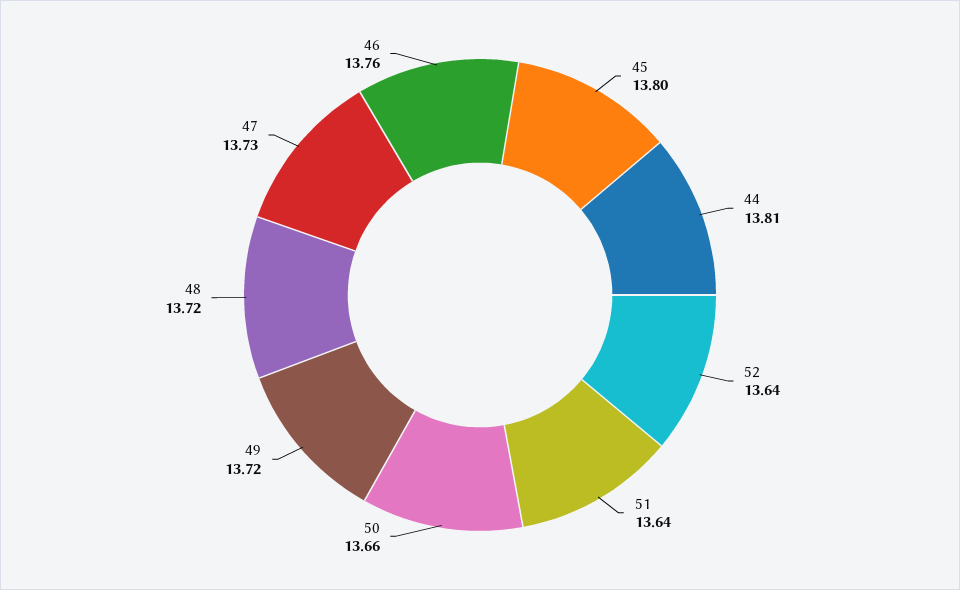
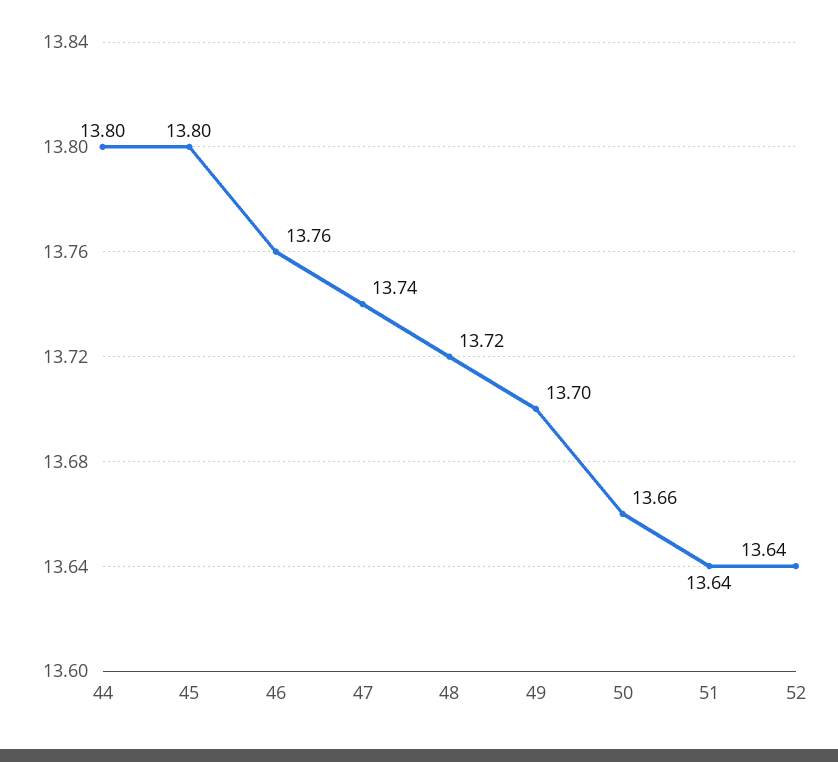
  {
    "45": 13.8,
-   "44": 13.81,
+   "44": 13.8,
    "52": 13.64,
    "51": 13.64,
    "50": 13.66,
-   "49": 13.72,
+   "49": 13.7,
    "48": 13.72,
-   "47": 13.73,
+   "47": 13.74,
    "46": 13.76
  }

